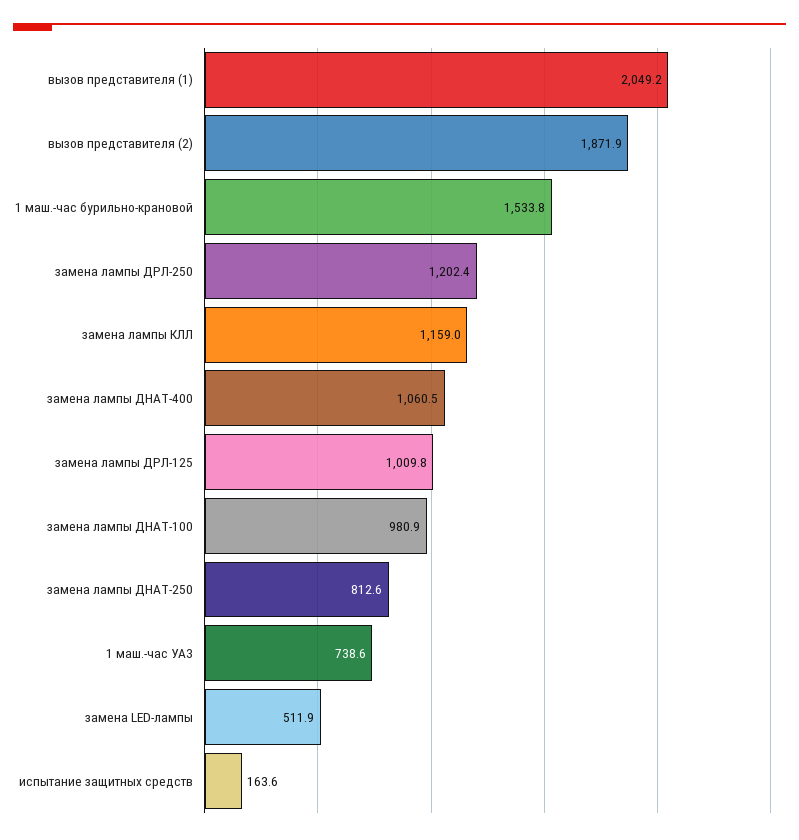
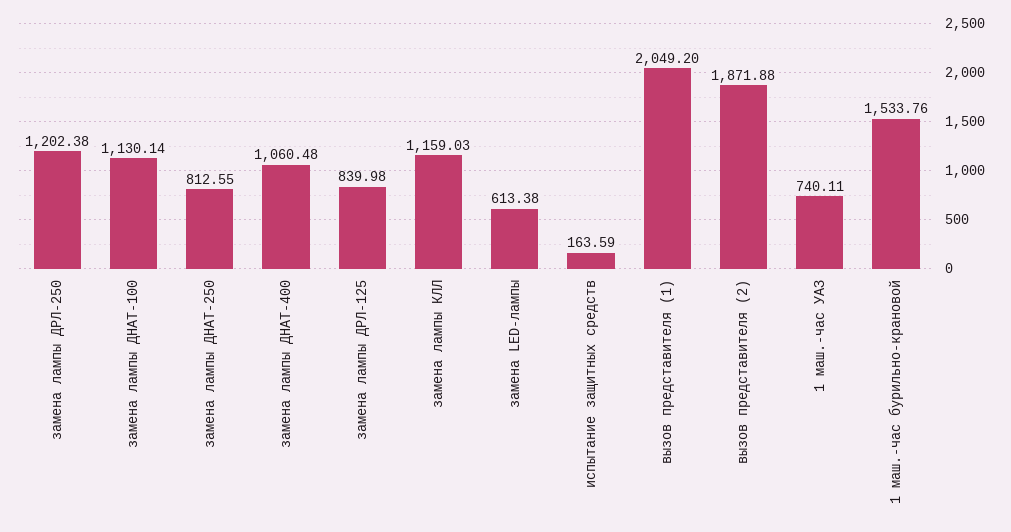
  {
    "вызов представителя (1)": 2049.2,
    "вызов представителя (2)": 1871.88,
    "1 маш.-час бурильно-крановой": 1533.76,
    "замена лампы ДРЛ-250": 1202.38,
    "замена лампы КЛЛ": 1159.03,
    "замена лампы ДНАТ-400": 1060.48,
-   "замена лампы ДРЛ-125": 1009.8,
+   "замена лампы ДРЛ-125": 839.98,
-   "замена лампы ДНАТ-100": 980.9,
+   "замена лампы ДНАТ-100": 1130.14,
    "замена лампы ДНАТ-250": 812.55,
-   "1 маш.-час УАЗ": 738.6,
+   "1 маш.-час УАЗ": 740.11,
-   "замена LED-лампы": 511.9,
+   "замена LED-лампы": 613.38,
    "испытание защитных средств": 163.59
  }

